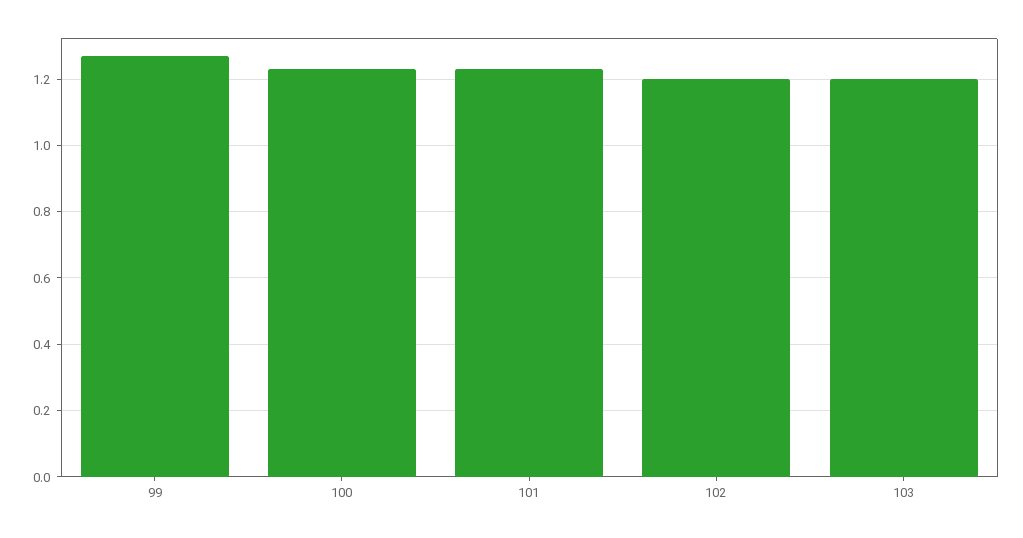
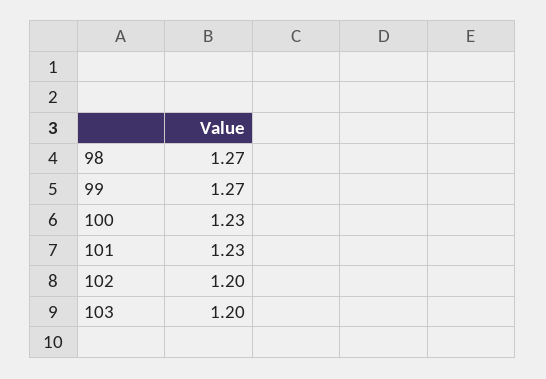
  {
    "99": 1.27,
    "100": 1.23,
    "101": 1.23,
    "102": 1.2,
-   "103": 1.2
+   "103": 1.2,
+   "98": 1.27
  }

